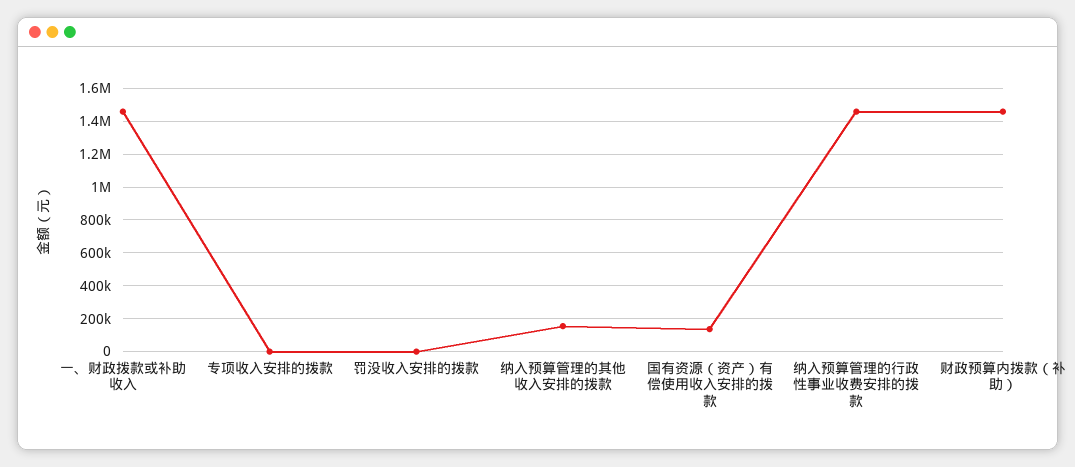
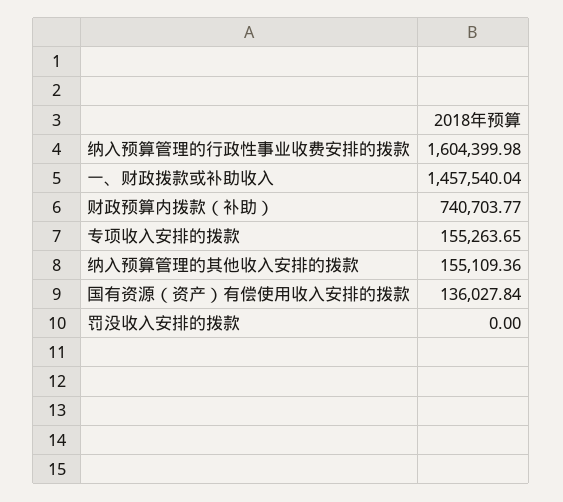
  {
    "一、财政拨款或补助收入": 1457540.04,
-   "专项收入安排的拨款": 0,
+   "专项收入安排的拨款": 155263.65,
    "罚没收入安排的拨款": 0,
    "纳入预算管理的其他收入安排的拨款": 155109.36,
    "国有资源（资产）有偿使用收入安排的拨款": 136027.84,
-   "纳入预算管理的行政性事业收费安排的拨款": 1450000,
+   "纳入预算管理的行政性事业收费安排的拨款": 1604399.98,
-   "财政预算内拨款（补助）": 1450000
+   "财政预算内拨款（补助）": 740703.77
  }

